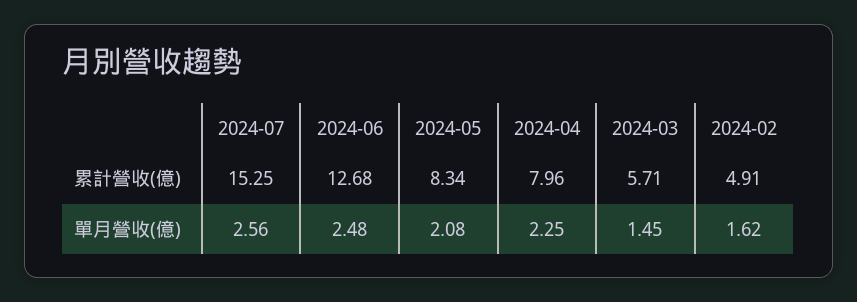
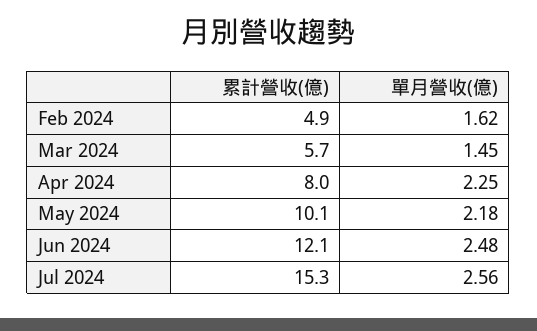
  {
    "2024-07": {
      "累計營收(億)": 15.25,
      "單月營收(億)": 2.56
    },
    "2024-06": {
-     "累計營收(億)": 12.68,
+     "累計營收(億)": 12.1,
      "單月營收(億)": 2.48
    },
    "2024-05": {
-     "累計營收(億)": 8.34,
+     "累計營收(億)": 10.1,
-     "單月營收(億)": 2.08
+     "單月營收(億)": 2.18
    },
    "2024-04": {
      "累計營收(億)": 7.96,
      "單月營收(億)": 2.25
    },
    "2024-03": {
      "累計營收(億)": 5.71,
      "單月營收(億)": 1.45
    },
    "2024-02": {
      "累計營收(億)": 4.91,
      "單月營收(億)": 1.62
    }
  }

